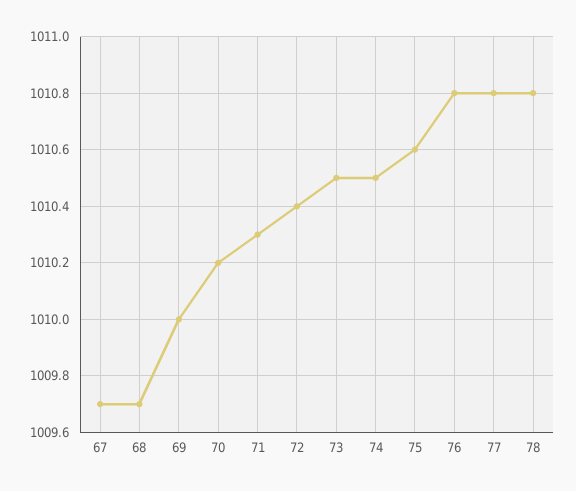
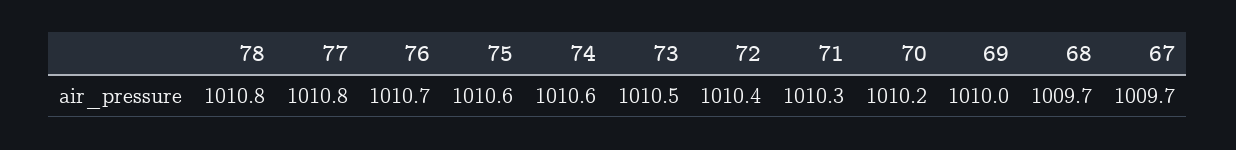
  {
    "67": 1009.7,
    "68": 1009.7,
    "69": 1010,
    "70": 1010.2,
    "71": 1010.3,
    "72": 1010.4,
    "73": 1010.5,
-   "74": 1010.5,
+   "74": 1010.6,
    "75": 1010.6,
-   "76": 1010.8,
+   "76": 1010.7,
    "77": 1010.8,
    "78": 1010.8
  }

